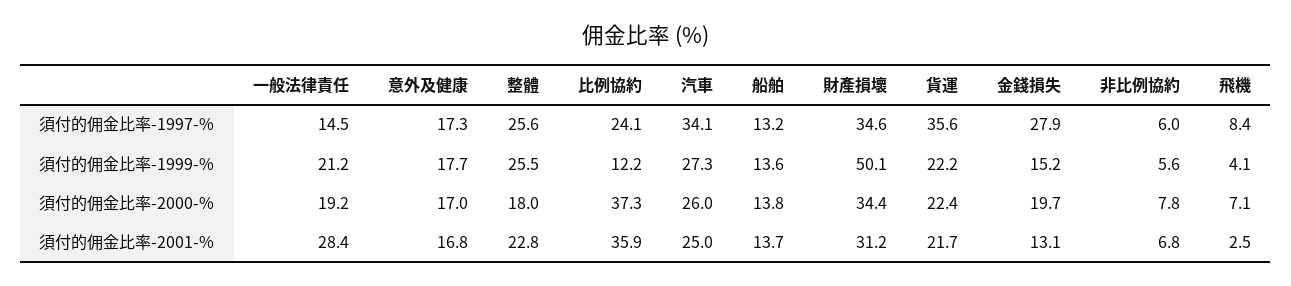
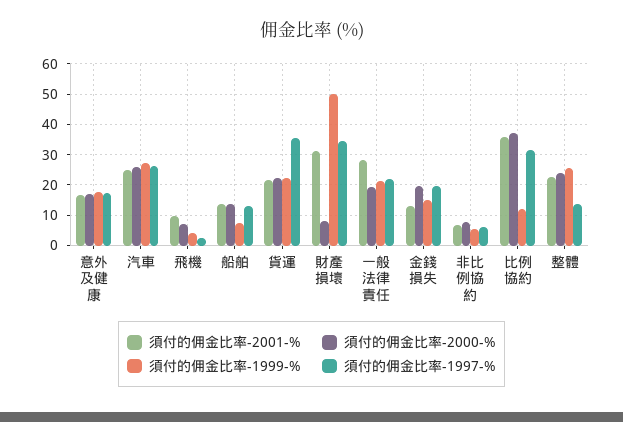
  {
    "須付的佣金比率-1997-%": {
-     "一般法律責任": 14.5,
+     "一般法律責任": 22,
      "意外及健康": 17.3,
-     "整體": 25.6,
+     "整體": 14,
-     "比例協約": 24.1,
+     "比例協約": 32,
-     "汽車": 34.1,
+     "汽車": 26,
      "船舶": 13.2,
      "財產損壞": 34.6,
      "貨運": 35.6,
-     "金錢損失": 27.9,
+     "金錢損失": 20,
      "非比例協約": 6,
-     "飛機": 8.4
+     "飛機": 2
    },
    "須付的佣金比率-1999-%": {
      "一般法律責任": 21.2,
      "意外及健康": 17.7,
      "整體": 25.5,
      "比例協約": 12.2,
      "汽車": 27.3,
-     "船舶": 13.6,
+     "船舶": 8,
      "財產損壞": 50.1,
      "貨運": 22.2,
      "金錢損失": 15.2,
      "非比例協約": 5.6,
      "飛機": 4.1
    },
    "須付的佣金比率-2000-%": {
      "一般法律責任": 19.2,
      "意外及健康": 17,
-     "整體": 18,
+     "整體": 24,
      "比例協約": 37.3,
      "汽車": 26,
      "船舶": 13.8,
-     "財產損壞": 34.4,
+     "財產損壞": 8,
      "貨運": 22.4,
      "金錢損失": 19.7,
      "非比例協約": 7.8,
      "飛機": 7.1
    },
    "須付的佣金比率-2001-%": {
      "一般法律責任": 28.4,
      "意外及健康": 16.8,
      "整體": 22.8,
      "比例協約": 35.9,
      "汽車": 25,
      "船舶": 13.7,
      "財產損壞": 31.2,
      "貨運": 21.7,
      "金錢損失": 13.1,
      "非比例協約": 6.8,
-     "飛機": 2.5
+     "飛機": 10
    }
  }

